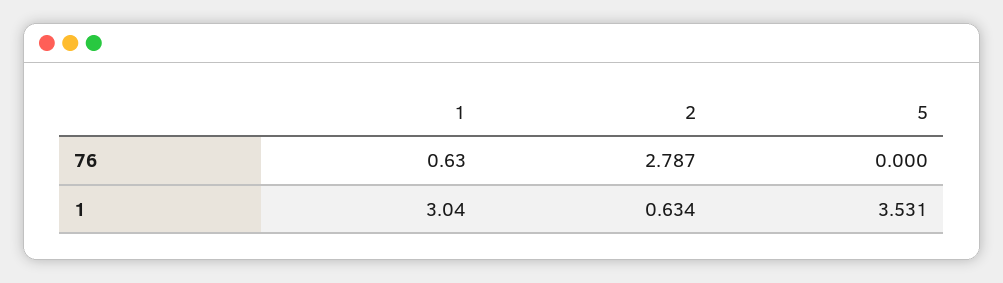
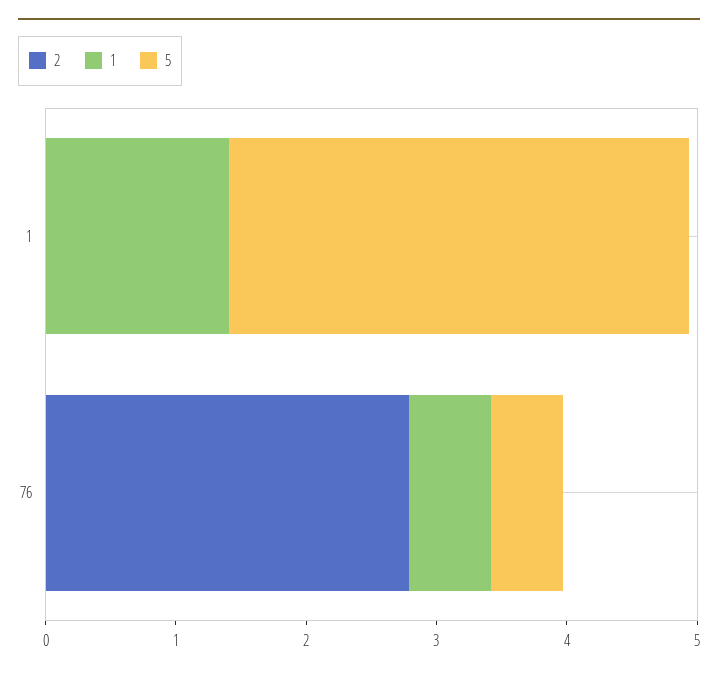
  {
    "1": {
      "76": 0.63,
-     "1": 3.04
+     "1": 1.4
    },
    "2": {
      "76": 2.787,
-     "1": 0.634
+     "1": 0
    },
    "5": {
-     "76": 0,
+     "76": 0.6,
      "1": 3.531
    }
  }

